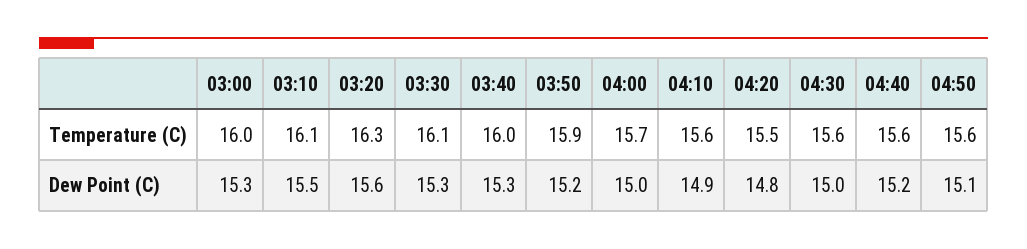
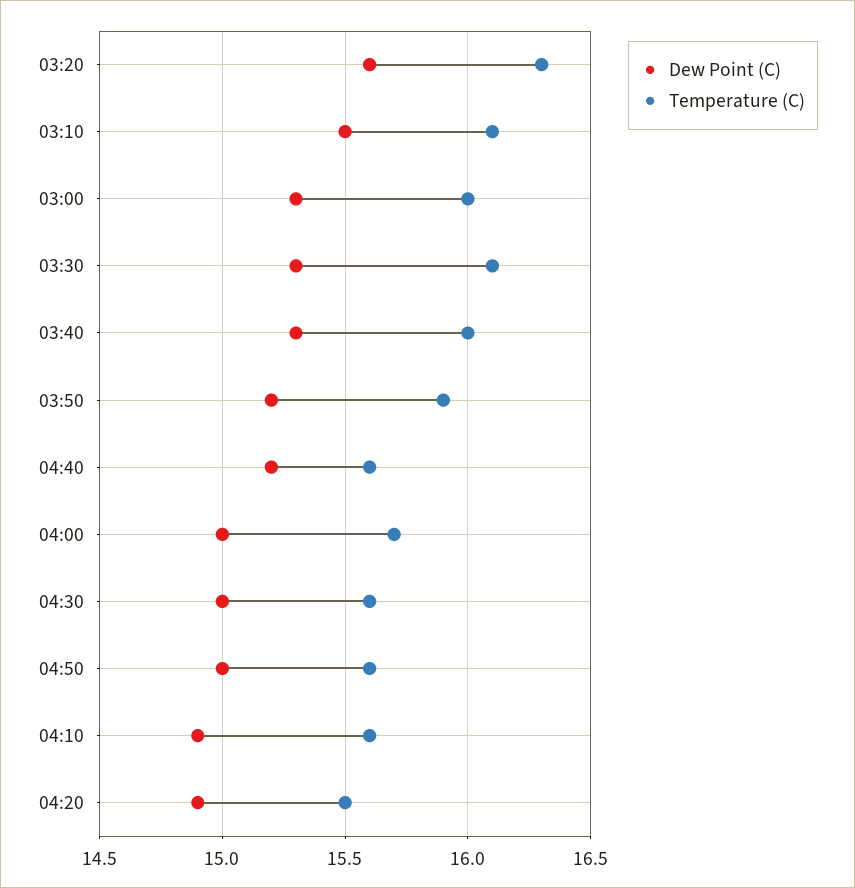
  {
    "Temperature (C)": {
      "03:00": 16,
      "03:10": 16.1,
      "03:20": 16.3,
      "03:30": 16.1,
      "03:40": 16,
      "03:50": 15.9,
      "04:00": 15.7,
      "04:10": 15.6,
      "04:20": 15.5,
      "04:30": 15.6,
      "04:40": 15.6,
      "04:50": 15.6
    },
    "Dew Point (C)": {
      "03:00": 15.3,
      "03:10": 15.5,
      "03:20": 15.6,
      "03:30": 15.3,
      "03:40": 15.3,
      "03:50": 15.2,
      "04:00": 15,
      "04:10": 14.9,
-     "04:20": 14.8,
+     "04:20": 14.9,
      "04:30": 15,
      "04:40": 15.2,
-     "04:50": 15.1
+     "04:50": 15
    }
  }

